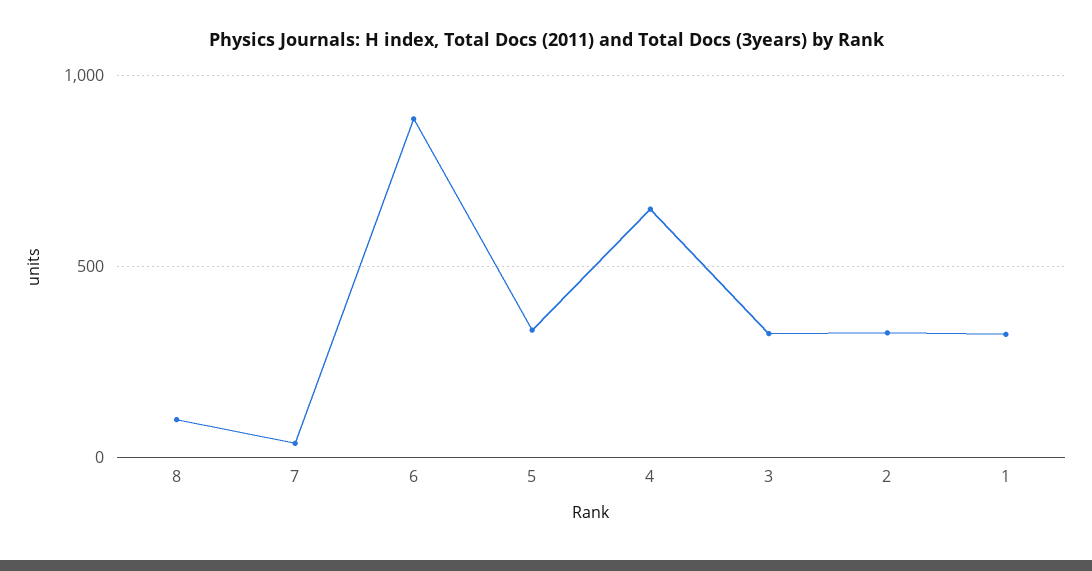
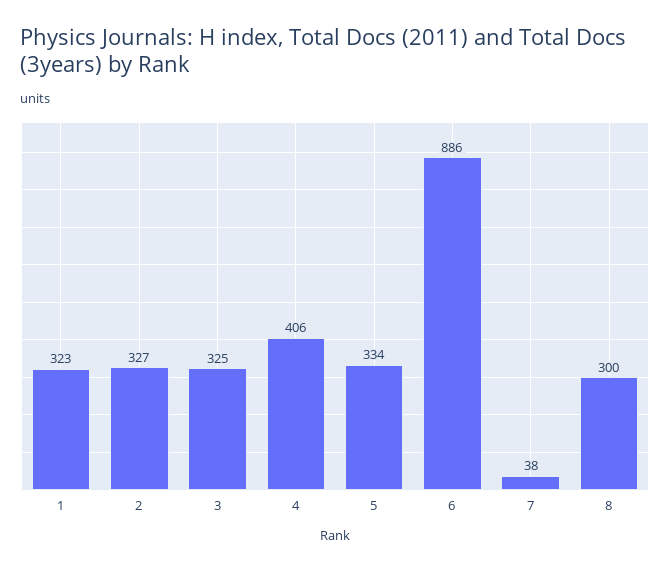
  {
-   "8": 100,
+   "8": 300,
    "7": 38,
    "6": 886,
    "5": 334,
-   "4": 650,
+   "4": 406,
    "3": 325,
    "2": 327,
    "1": 323
  }

